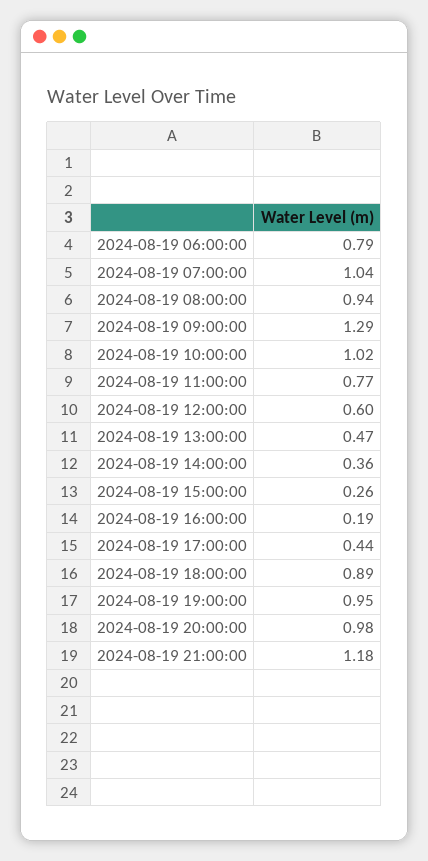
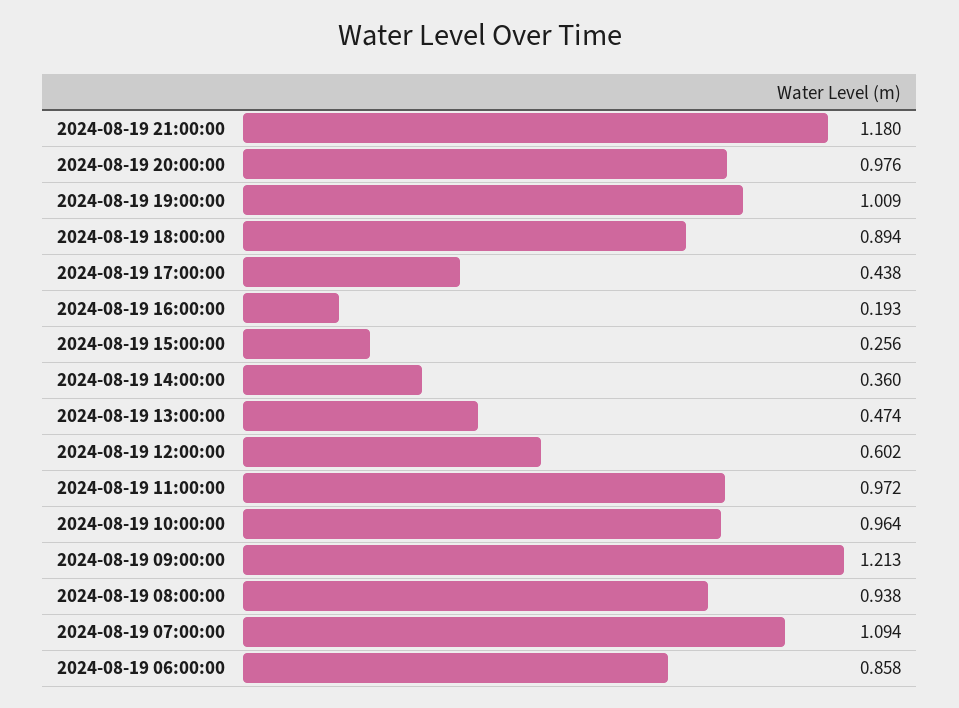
  {
-   "2024-08-19 06:00:00": 0.79,
+   "2024-08-19 06:00:00": 0.858,
-   "2024-08-19 07:00:00": 1.04,
+   "2024-08-19 07:00:00": 1.094,
    "2024-08-19 08:00:00": 0.938,
-   "2024-08-19 09:00:00": 1.29,
+   "2024-08-19 09:00:00": 1.213,
-   "2024-08-19 10:00:00": 1.02,
+   "2024-08-19 10:00:00": 0.964,
-   "2024-08-19 11:00:00": 0.77,
+   "2024-08-19 11:00:00": 0.972,
    "2024-08-19 12:00:00": 0.602,
    "2024-08-19 13:00:00": 0.474,
    "2024-08-19 14:00:00": 0.36,
    "2024-08-19 15:00:00": 0.256,
    "2024-08-19 16:00:00": 0.193,
    "2024-08-19 17:00:00": 0.438,
    "2024-08-19 18:00:00": 0.894,
-   "2024-08-19 19:00:00": 0.95,
+   "2024-08-19 19:00:00": 1.009,
    "2024-08-19 20:00:00": 0.976,
    "2024-08-19 21:00:00": 1.18
  }

